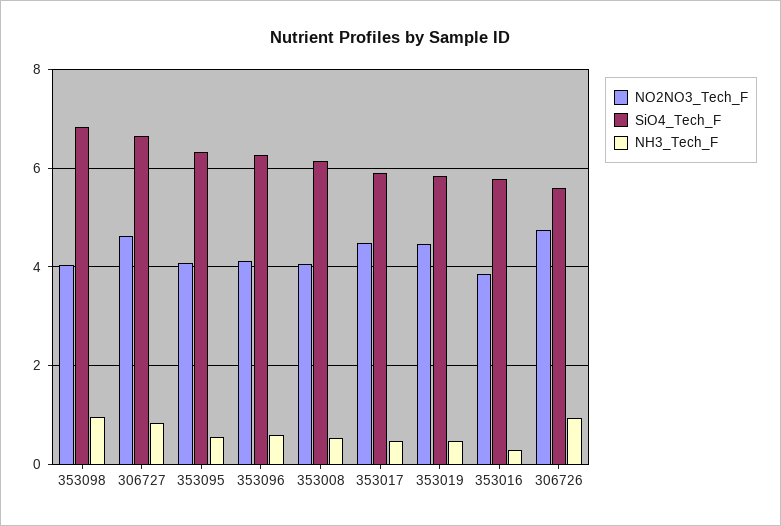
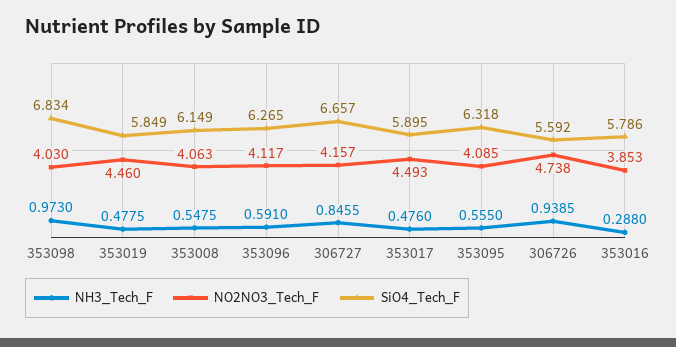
  {
    "NO2NO3_Tech_F": {
      "353098": 4.03,
-     "306727": 4.6,
+     "306727": 4.157,
      "353095": 4.085,
      "353096": 4.117,
      "353008": 4.063,
      "353017": 4.493,
      "353019": 4.46,
      "353016": 3.853,
      "306726": 4.738
    },
    "SiO4_Tech_F": {
      "353098": 6.834,
      "306727": 6.657,
      "353095": 6.318,
      "353096": 6.265,
      "353008": 6.149,
      "353017": 5.895,
      "353019": 5.849,
      "353016": 5.786,
      "306726": 5.592
    },
    "NH3_Tech_F": {
      "353098": 0.973,
      "306727": 0.8455,
      "353095": 0.555,
      "353096": 0.591,
      "353008": 0.5475,
      "353017": 0.476,
      "353019": 0.4775,
      "353016": 0.288,
      "306726": 0.9385
    }
  }

